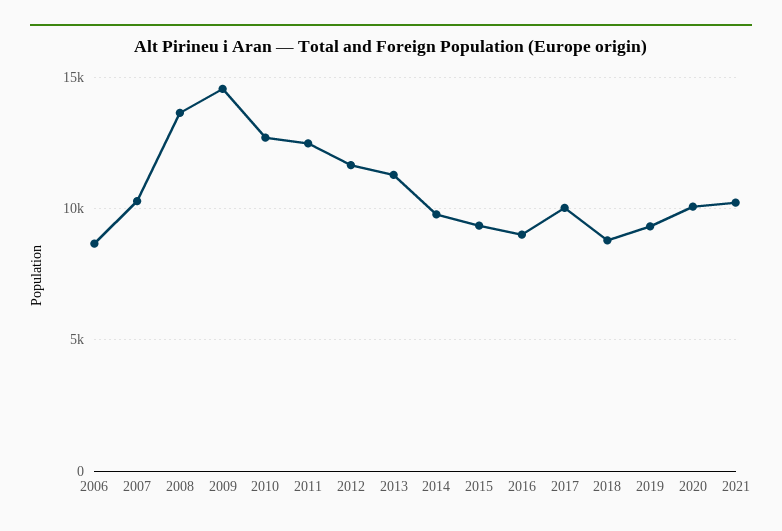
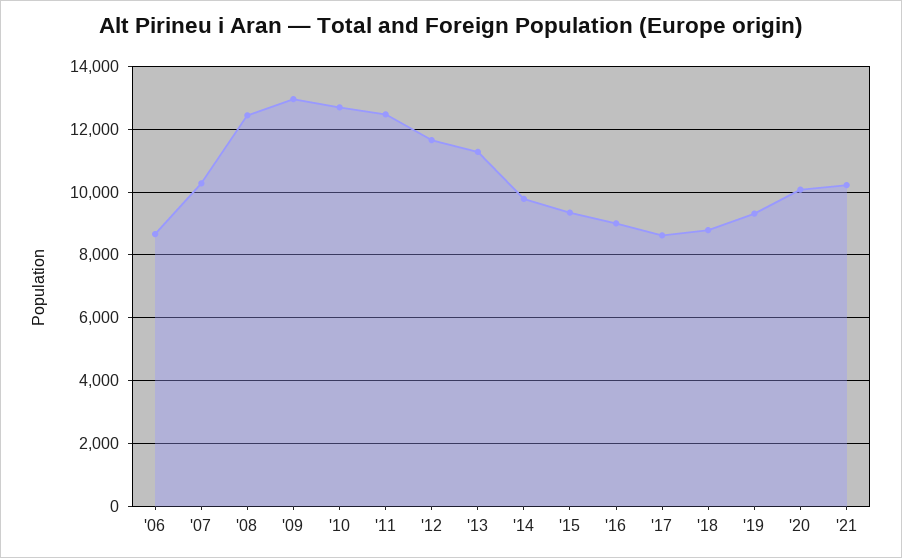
  {
    "2006": 8600,
    "2007": 10200,
-   "2008": 13500,
+   "2008": 12400,
-   "2009": 14500,
+   "2009": 13000,
    "2010": 12600,
    "2011": 12400,
    "2012": 11600,
    "2013": 11200,
    "2014": 9800,
    "2015": 9400,
    "2016": 9000,
-   "2017": 10000,
+   "2017": 8600,
    "2018": 8800,
    "2019": 9400,
    "2020": 10000,
    "2021": 10200
  }

